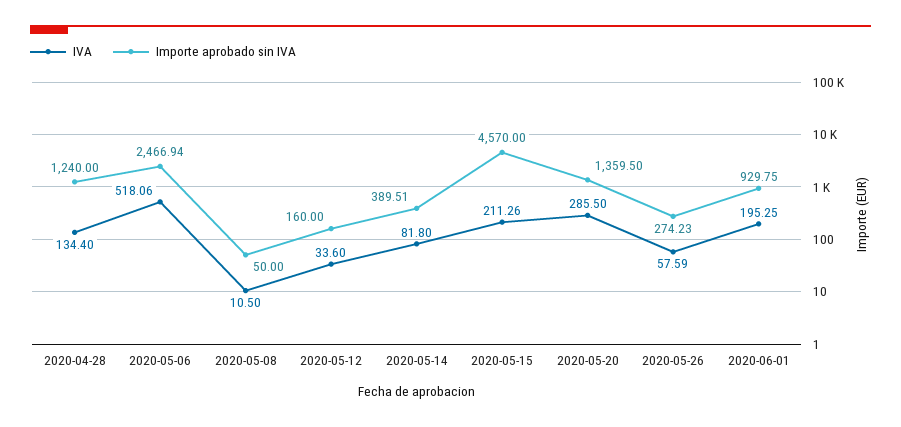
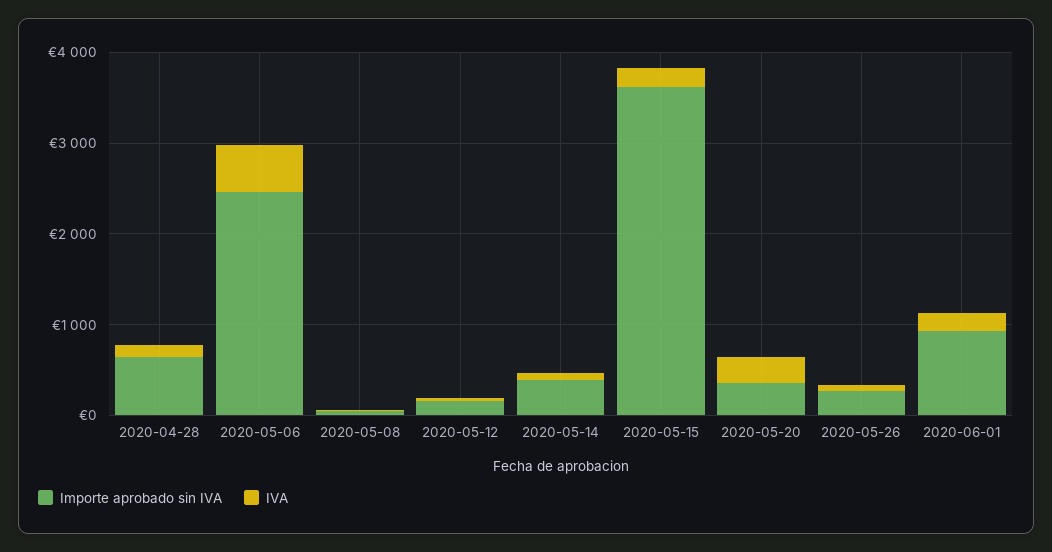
  {
    "IVA": {
      "2020-04-28": 134.4,
      "2020-05-06": 518.06,
      "2020-05-08": 10.5,
      "2020-05-12": 33.6,
      "2020-05-14": 81.8,
      "2020-05-15": 211.26,
      "2020-05-20": 285.5,
      "2020-05-26": 57.59,
      "2020-06-01": 195.25
    },
    "Importe aprobado sin IVA": {
-     "2020-04-28": 1240,
+     "2020-04-28": 600,
      "2020-05-06": 2466.94,
      "2020-05-08": 50,
      "2020-05-12": 160,
      "2020-05-14": 389.51,
-     "2020-05-15": 4570,
+     "2020-05-15": 3600,
-     "2020-05-20": 1359.5,
+     "2020-05-20": 400,
      "2020-05-26": 274.23,
      "2020-06-01": 929.75
    }
  }

